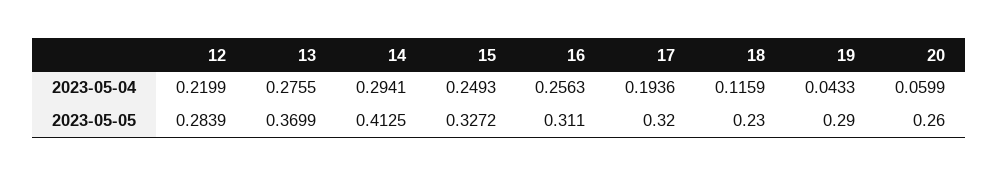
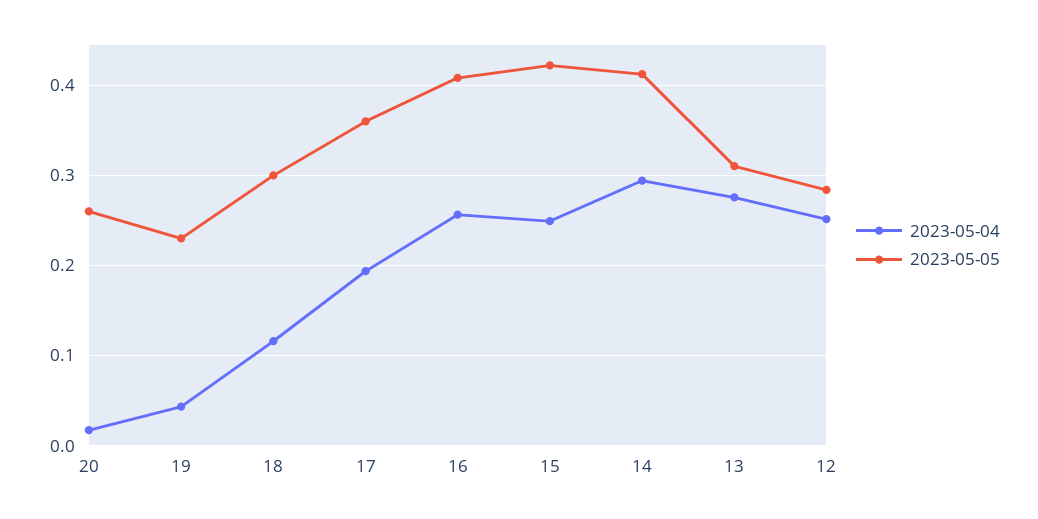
  {
    "2023-05-04": {
-     "12": 0.2199,
+     "12": 0.25,
      "13": 0.2755,
      "14": 0.2941,
      "15": 0.2493,
      "16": 0.2563,
      "17": 0.1936,
      "18": 0.1159,
      "19": 0.0433,
-     "20": 0.0599
+     "20": 0.02
    },
    "2023-05-05": {
      "12": 0.2839,
-     "13": 0.3699,
+     "13": 0.31,
      "14": 0.4125,
-     "15": 0.3272,
+     "15": 0.42,
-     "16": 0.311,
+     "16": 0.41,
-     "17": 0.32,
+     "17": 0.36,
-     "18": 0.23,
+     "18": 0.3,
-     "19": 0.29,
+     "19": 0.23,
      "20": 0.26
    }
  }

